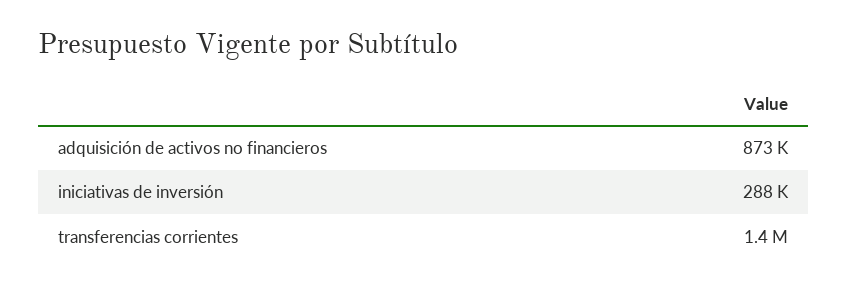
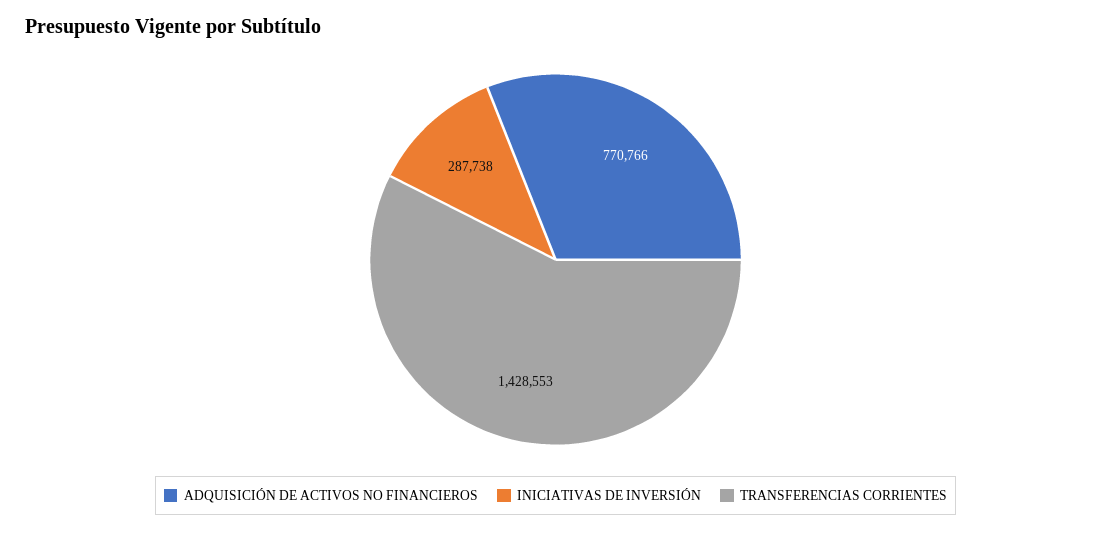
  {
-   "adquisición de activos no financieros": 873000,
+   "adquisición de activos no financieros": 770766,
    "iniciativas de inversión": 287738,
    "transferencias corrientes": 1428553
  }

